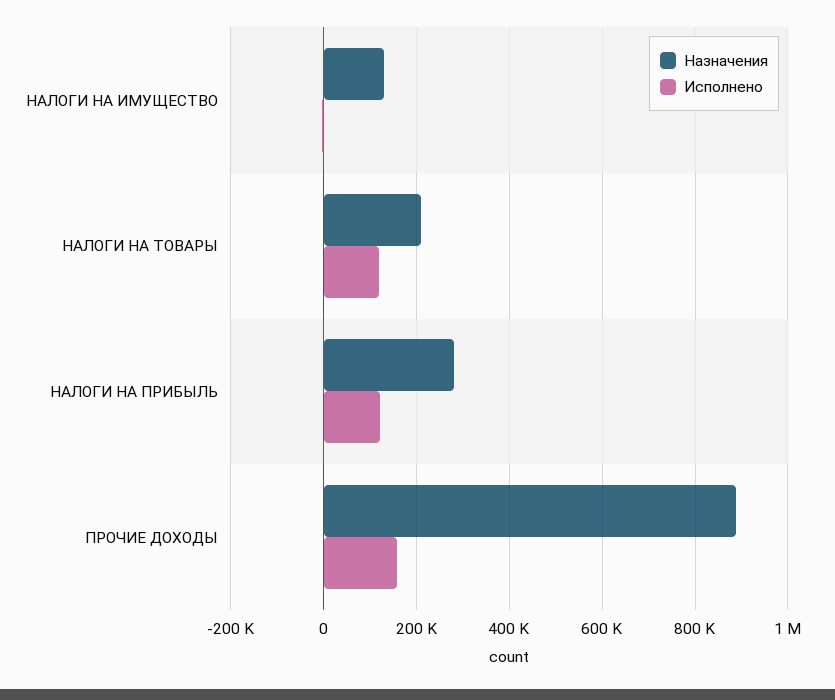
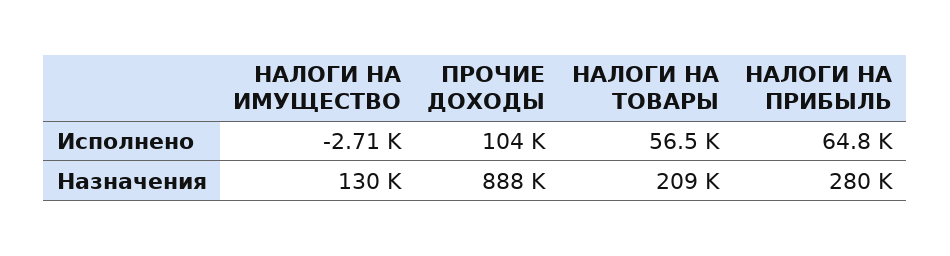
  {
    "Назначения": {
      "НАЛОГИ НА ИМУЩЕСТВО": 130000,
      "НАЛОГИ НА ТОВАРЫ": 209000,
      "НАЛОГИ НА ПРИБЫЛЬ": 280000,
      "ПРОЧИЕ ДОХОДЫ": 888000
    },
    "Исполнено": {
      "НАЛОГИ НА ИМУЩЕСТВО": -2710,
-     "НАЛОГИ НА ТОВАРЫ": 120000,
+     "НАЛОГИ НА ТОВАРЫ": 56500,
-     "НАЛОГИ НА ПРИБЫЛЬ": 120000,
+     "НАЛОГИ НА ПРИБЫЛЬ": 64800,
-     "ПРОЧИЕ ДОХОДЫ": 160000
+     "ПРОЧИЕ ДОХОДЫ": 104000
    }
  }

